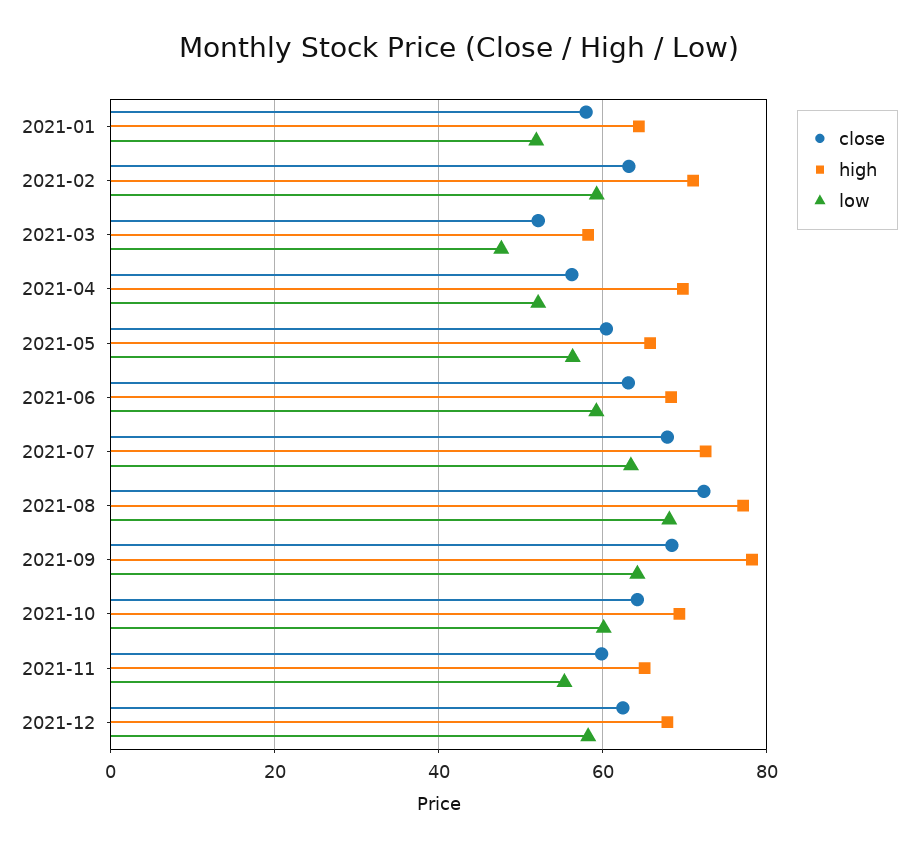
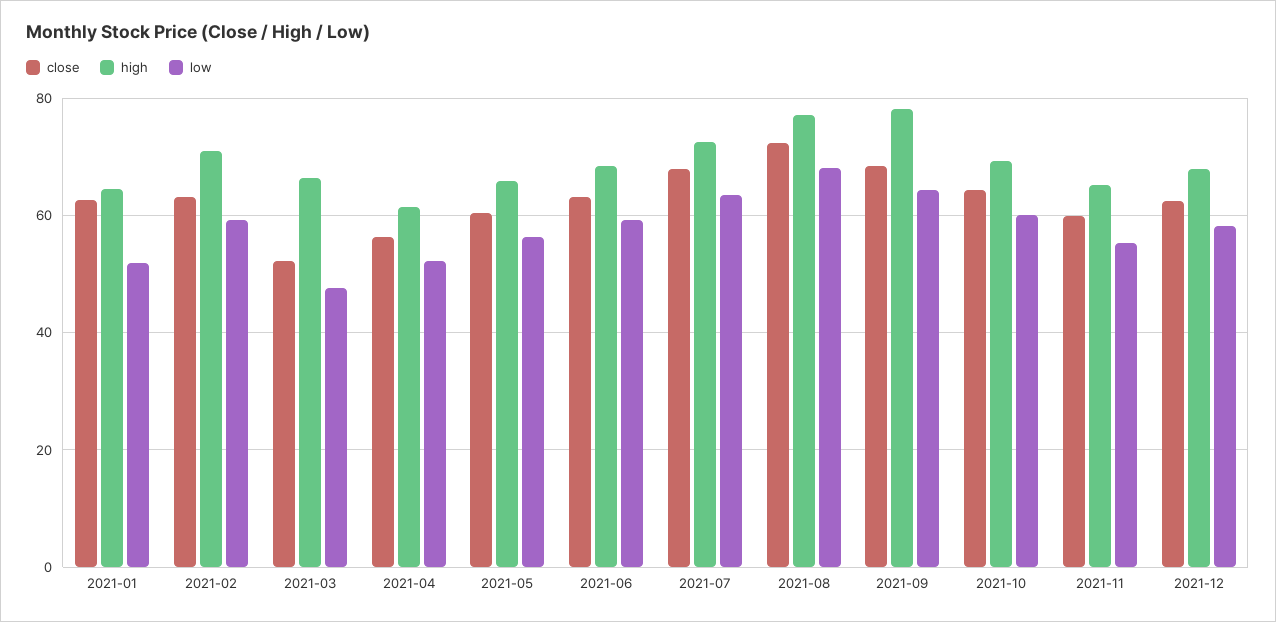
  {
    "close": {
-     "2021-01": 58,
+     "2021-01": 62,
      "2021-02": 64,
      "2021-03": 52,
      "2021-04": 56,
      "2021-05": 60,
      "2021-06": 64,
      "2021-07": 68,
      "2021-08": 72,
      "2021-09": 68,
      "2021-10": 64,
      "2021-11": 60,
      "2021-12": 62
    },
    "high": {
      "2021-01": 64,
      "2021-02": 72,
-     "2021-03": 58,
+     "2021-03": 66,
-     "2021-04": 70,
+     "2021-04": 62,
      "2021-05": 66,
      "2021-06": 68,
      "2021-07": 72,
      "2021-08": 78,
      "2021-09": 78,
      "2021-10": 70,
      "2021-11": 66,
      "2021-12": 68
    },
    "low": {
      "2021-01": 52,
      "2021-02": 60,
      "2021-03": 48,
      "2021-04": 52,
      "2021-05": 56,
      "2021-06": 60,
      "2021-07": 64,
      "2021-08": 68,
      "2021-09": 64,
      "2021-10": 60,
      "2021-11": 56,
      "2021-12": 58
    }
  }

